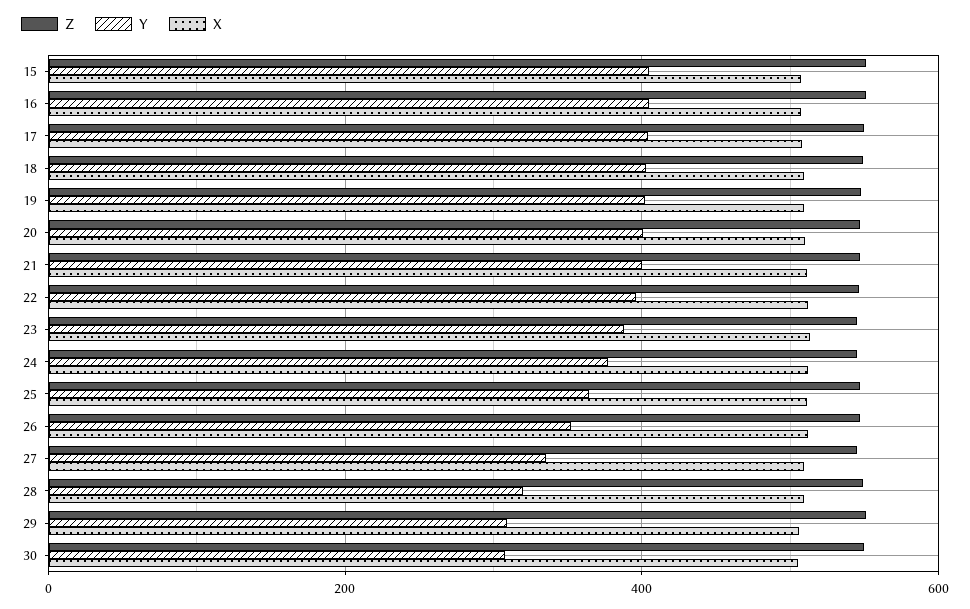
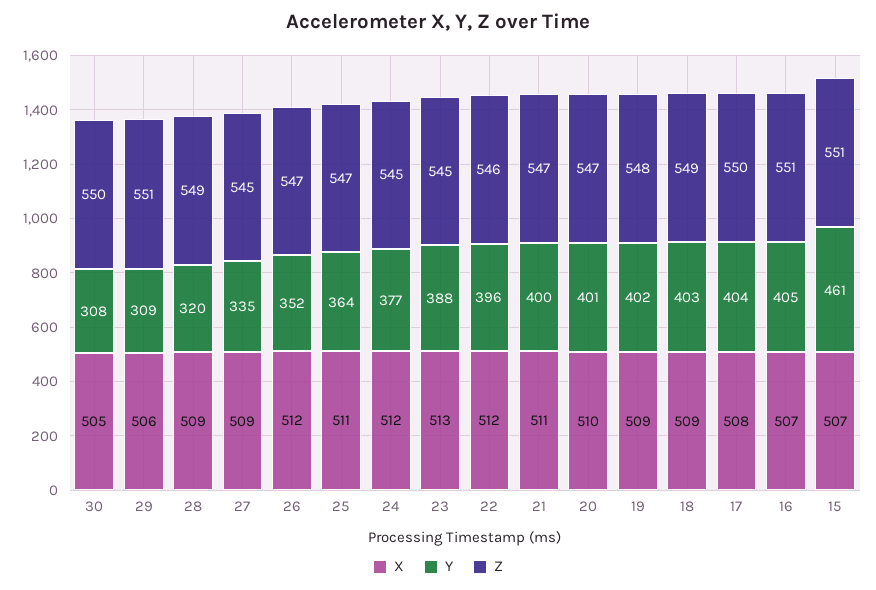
  {
    "Z": {
      "15": 551,
      "16": 551,
      "17": 550,
      "18": 549,
      "19": 548,
      "20": 547,
      "21": 547,
      "22": 546,
      "23": 545,
      "24": 545,
      "25": 547,
      "26": 547,
      "27": 545,
      "28": 549,
      "29": 551,
      "30": 550
    },
    "Y": {
-     "15": 400,
+     "15": 461,
      "16": 405,
      "17": 404,
      "18": 403,
      "19": 402,
      "20": 401,
      "21": 400,
      "22": 396,
      "23": 388,
      "24": 377,
      "25": 364,
      "26": 352,
      "27": 335,
      "28": 320,
      "29": 309,
      "30": 308
    },
    "X": {
      "15": 507,
      "16": 507,
      "17": 508,
      "18": 509,
      "19": 509,
      "20": 510,
      "21": 511,
      "22": 512,
      "23": 513,
      "24": 512,
      "25": 511,
      "26": 512,
      "27": 509,
      "28": 509,
      "29": 506,
      "30": 505
    }
  }

